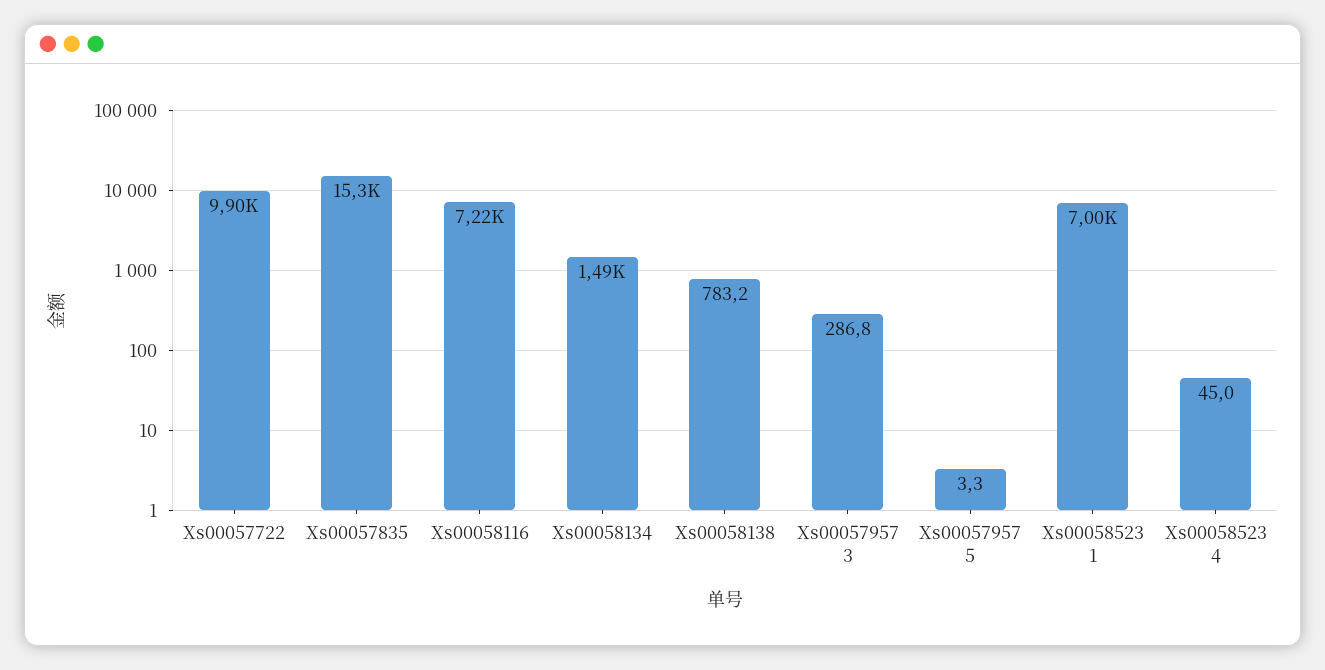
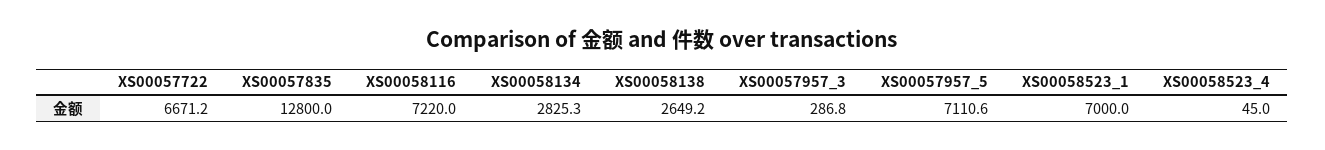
  {
-   "Xs00057722": 9900,
+   "Xs00057722": 6671.2,
-   "Xs00057835": 15300,
+   "Xs00057835": 12800,
    "Xs00058116": 7220,
-   "Xs00058134": 1490,
+   "Xs00058134": 2825.3,
-   "Xs00058138": 783.2,
+   "Xs00058138": 2649.2,
    "Xs00057957 3": 286.8,
-   "Xs00057957 5": 3.3,
+   "Xs00057957 5": 7110.6,
    "Xs00058523 1": 7000,
    "Xs00058523 4": 45
  }

